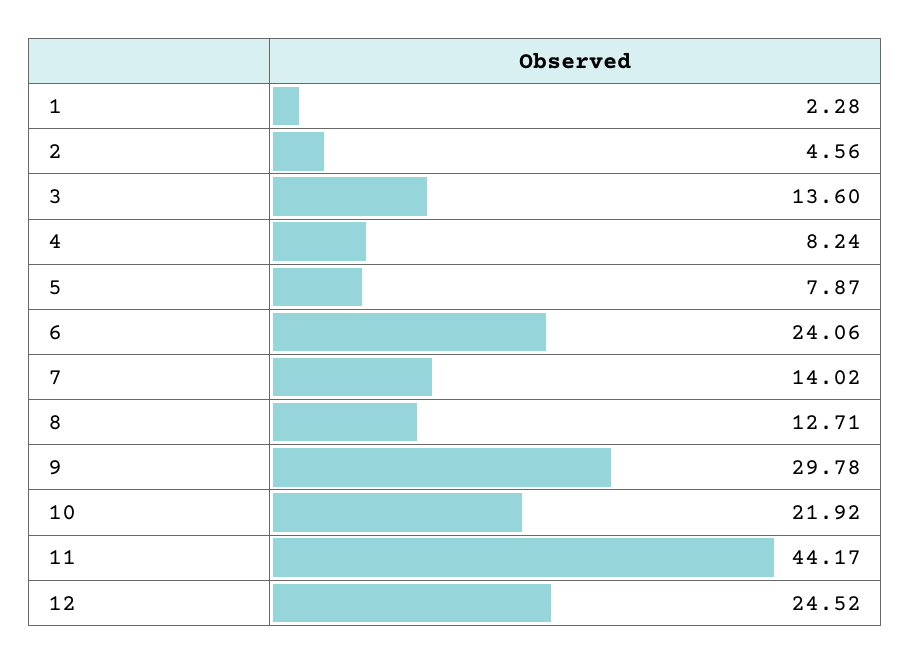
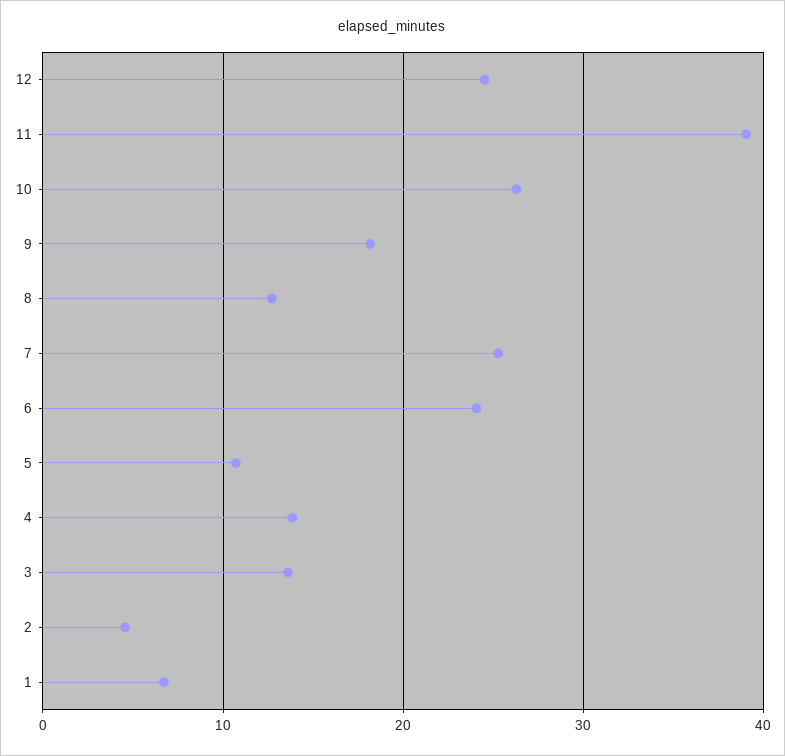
  {
-   "1": 2.28,
+   "1": 7,
    "2": 4.56,
    "3": 13.6,
-   "4": 8.24,
+   "4": 14,
-   "5": 7.87,
+   "5": 11,
    "6": 24.06,
-   "7": 14.02,
+   "7": 25,
    "8": 12.71,
-   "9": 29.78,
+   "9": 18,
-   "10": 21.92,
+   "10": 26,
-   "11": 44.17,
+   "11": 39,
    "12": 24.52
  }

